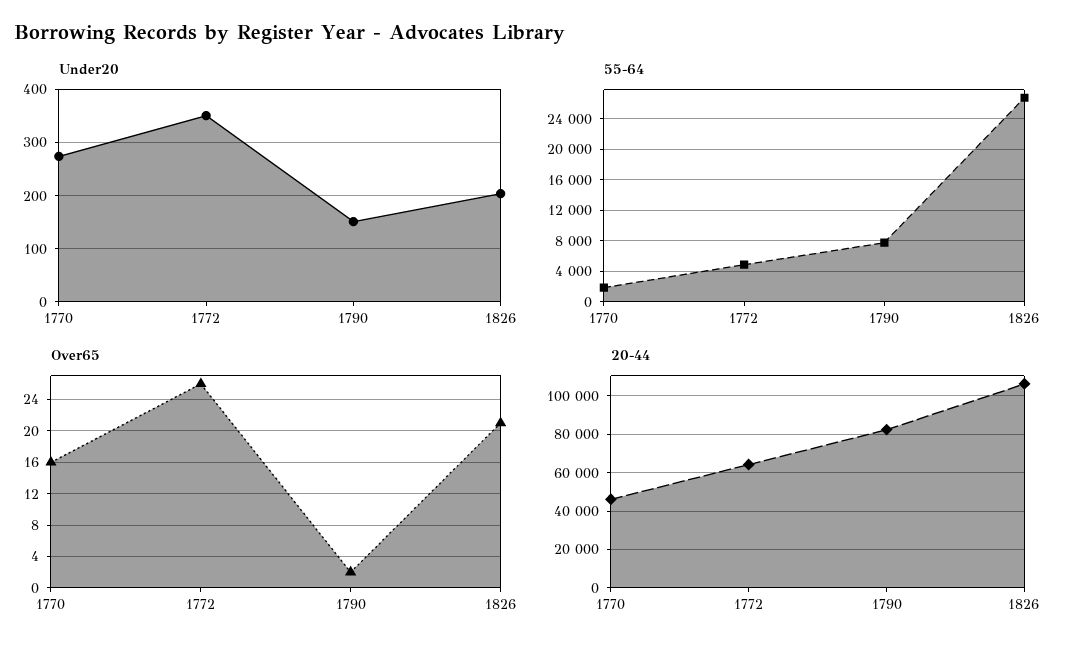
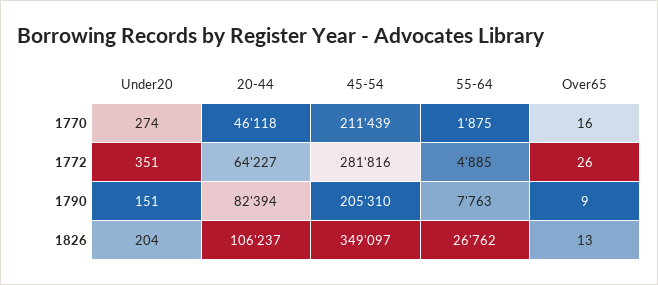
  {
    "Under20": {
      "1770": 274,
      "1772": 351,
      "1790": 151,
      "1826": 204
    },
    "55-64": {
      "1770": 1875,
      "1772": 4885,
      "1790": 7763,
      "1826": 26762
    },
    "Over65": {
      "1770": 16,
      "1772": 26,
-     "1790": 2,
+     "1790": 9,
-     "1826": 21
+     "1826": 13
    },
    "20-44": {
      "1770": 46118,
      "1772": 64227,
      "1790": 82394,
      "1826": 106237
-   }
+   },
+   "45-54": {
+     "1770": 211439,
+     "1772": 281816,
+     "1790": 205310,
+     "1826": 349097
+   }
  }

